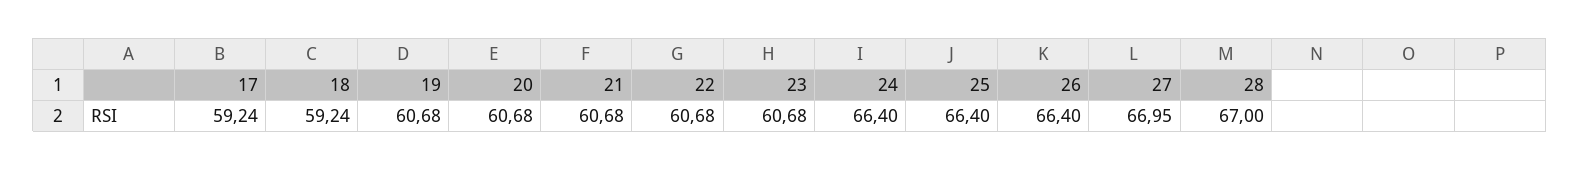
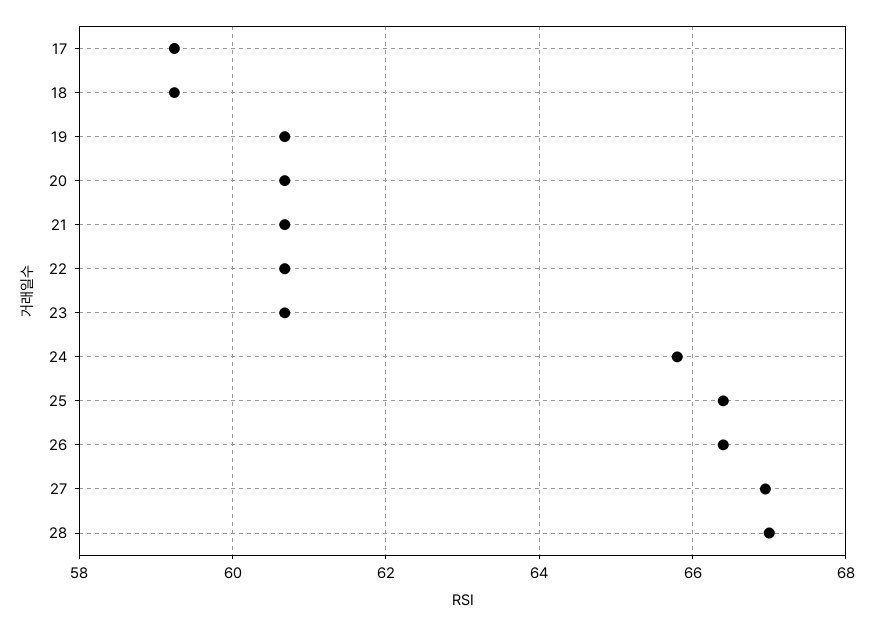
  {
    "17": 59.24,
    "18": 59.24,
    "19": 60.68,
    "20": 60.68,
    "21": 60.68,
    "22": 60.68,
    "23": 60.68,
-   "24": 66.4,
+   "24": 65.8,
    "25": 66.4,
    "26": 66.4,
    "27": 66.95,
    "28": 67
  }

